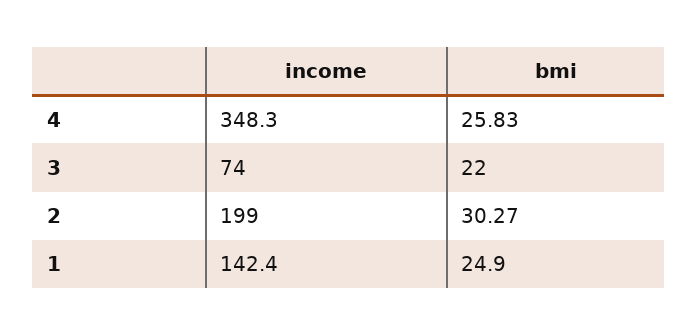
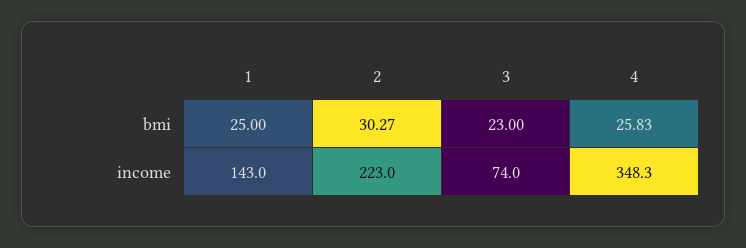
  {
    "income": {
      "4": 348.3,
      "3": 74,
-     "2": 199,
+     "2": 223,
-     "1": 142.4
+     "1": 143
    },
    "bmi": {
      "4": 25.83,
-     "3": 22,
+     "3": 23,
      "2": 30.27,
-     "1": 24.9
+     "1": 25
    }
  }

